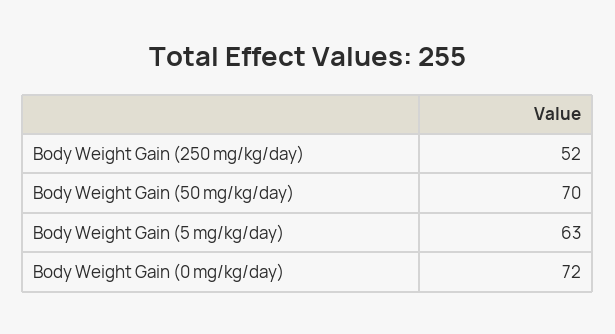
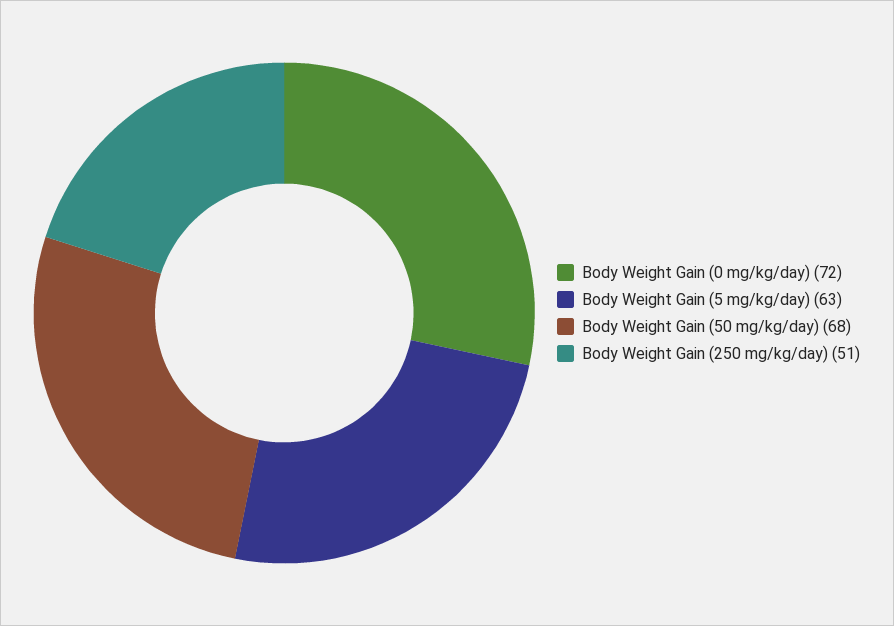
  {
-   "Body Weight Gain (250 mg/kg/day)": 52,
+   "Body Weight Gain (250 mg/kg/day)": 51,
-   "Body Weight Gain (50 mg/kg/day)": 70,
+   "Body Weight Gain (50 mg/kg/day)": 68,
    "Body Weight Gain (5 mg/kg/day)": 63,
    "Body Weight Gain (0 mg/kg/day)": 72
  }

